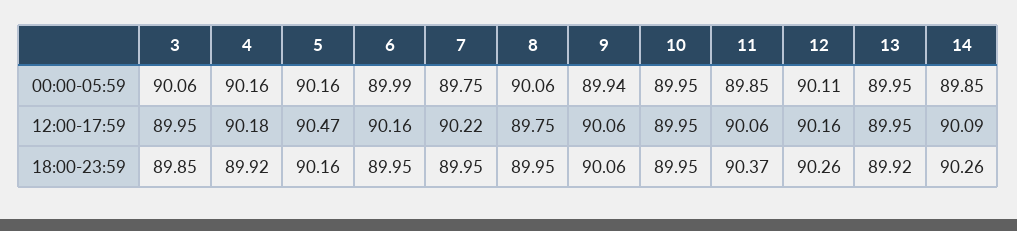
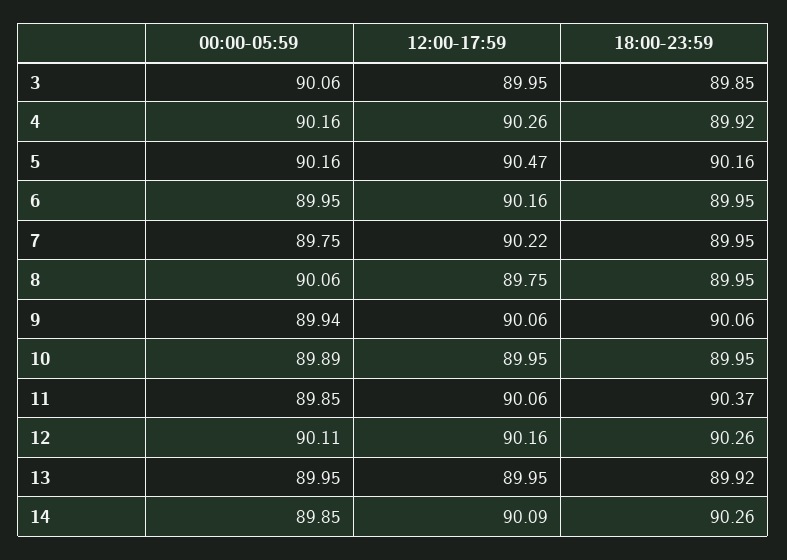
  {
    "3": {
      "00:00-05:59": 90.06,
      "12:00-17:59": 89.95,
      "18:00-23:59": 89.85
    },
    "4": {
      "00:00-05:59": 90.16,
-     "12:00-17:59": 90.18,
+     "12:00-17:59": 90.26,
      "18:00-23:59": 89.92
    },
    "5": {
      "00:00-05:59": 90.16,
      "12:00-17:59": 90.47,
      "18:00-23:59": 90.16
    },
    "6": {
-     "00:00-05:59": 89.99,
+     "00:00-05:59": 89.95,
      "12:00-17:59": 90.16,
      "18:00-23:59": 89.95
    },
    "7": {
      "00:00-05:59": 89.75,
      "12:00-17:59": 90.22,
      "18:00-23:59": 89.95
    },
    "8": {
      "00:00-05:59": 90.06,
      "12:00-17:59": 89.75,
      "18:00-23:59": 89.95
    },
    "9": {
      "00:00-05:59": 89.94,
      "12:00-17:59": 90.06,
      "18:00-23:59": 90.06
    },
    "10": {
-     "00:00-05:59": 89.95,
+     "00:00-05:59": 89.89,
      "12:00-17:59": 89.95,
      "18:00-23:59": 89.95
    },
    "11": {
      "00:00-05:59": 89.85,
      "12:00-17:59": 90.06,
      "18:00-23:59": 90.37
    },
    "12": {
      "00:00-05:59": 90.11,
      "12:00-17:59": 90.16,
      "18:00-23:59": 90.26
    },
    "13": {
      "00:00-05:59": 89.95,
      "12:00-17:59": 89.95,
      "18:00-23:59": 89.92
    },
    "14": {
      "00:00-05:59": 89.85,
      "12:00-17:59": 90.09,
      "18:00-23:59": 90.26
    }
  }

